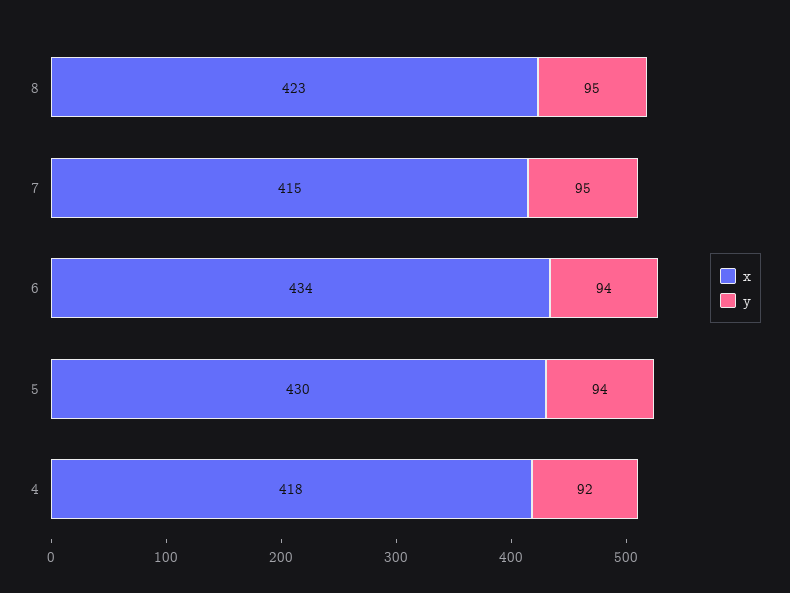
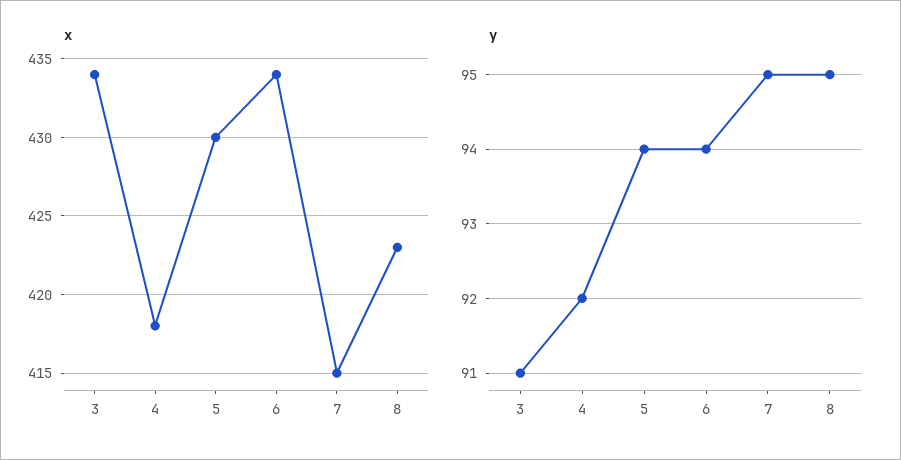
  {
    "x": {
      "8": 423,
      "7": 415,
      "6": 434,
      "5": 430,
-     "4": 418
+     "4": 418,
+     "3": 434
    },
    "y": {
      "8": 95,
      "7": 95,
      "6": 94,
      "5": 94,
-     "4": 92
+     "4": 92,
+     "3": 91
    }
  }

